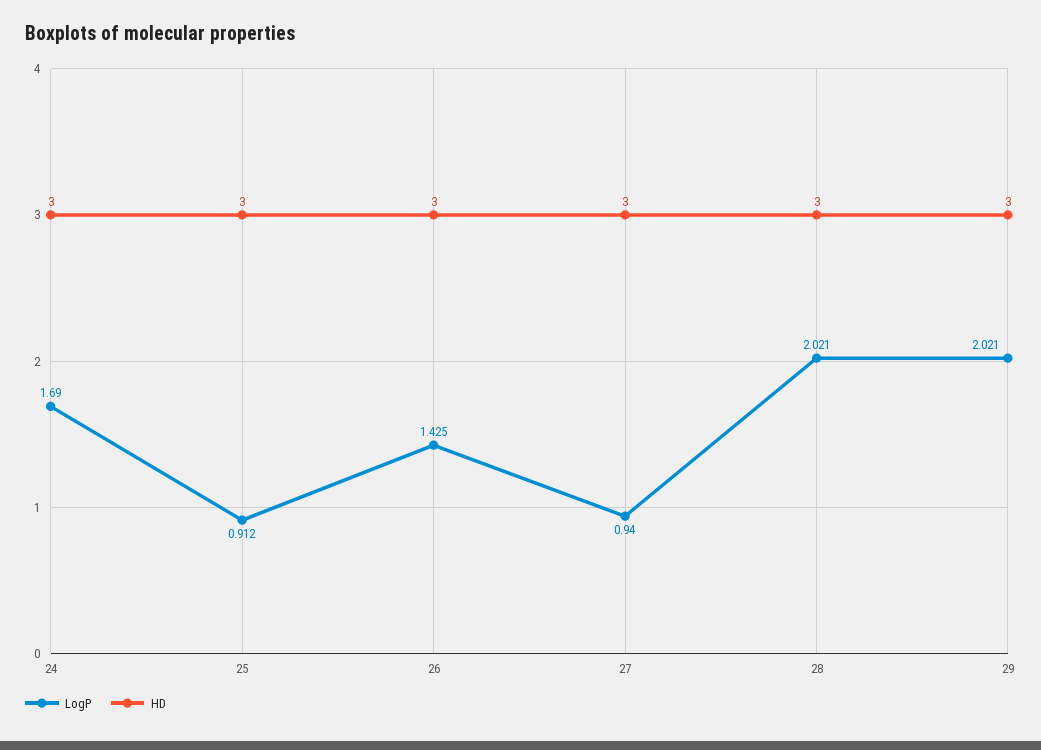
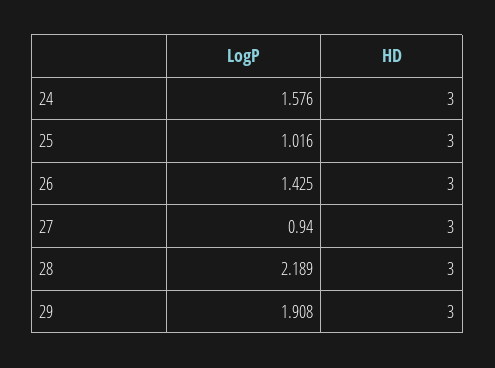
  {
    "LogP": {
-     "24": 1.69,
+     "24": 1.576,
-     "25": 0.912,
+     "25": 1.016,
      "26": 1.425,
      "27": 0.94,
-     "28": 2.021,
+     "28": 2.189,
-     "29": 2.021
+     "29": 1.908
    },
    "HD": {
      "24": 3,
      "25": 3,
      "26": 3,
      "27": 3,
      "28": 3,
      "29": 3
    }
  }

